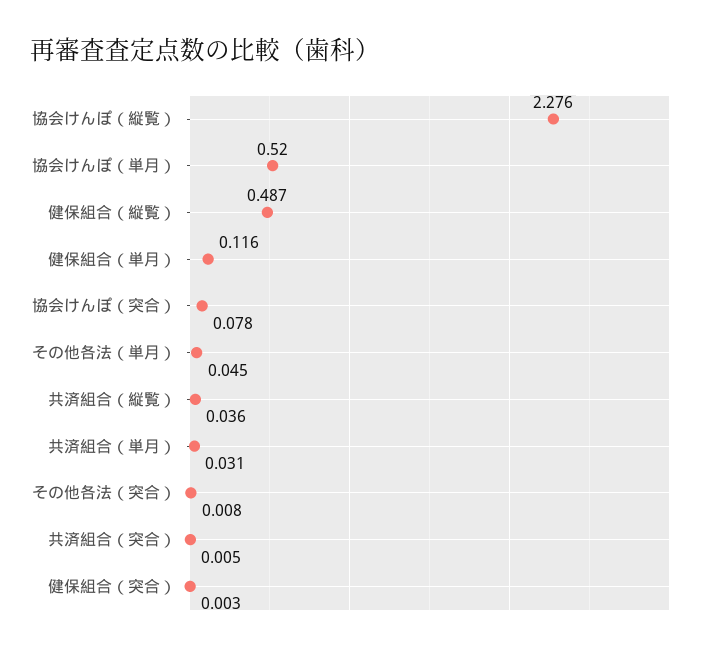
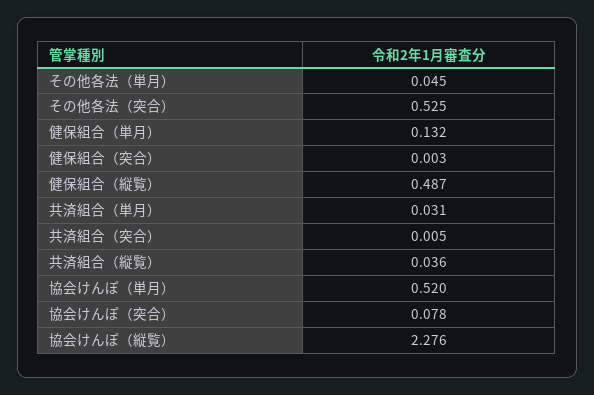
  {
    "協会けんぽ（縦覧）": 2.276,
    "協会けんぽ（単月）": 0.52,
    "健保組合（縦覧）": 0.487,
-   "健保組合（単月）": 0.116,
+   "健保組合（単月）": 0.132,
    "協会けんぽ（突合）": 0.078,
    "その他各法（単月）": 0.045,
    "共済組合（縦覧）": 0.036,
    "共済組合（単月）": 0.031,
-   "その他各法（突合）": 0.008,
+   "その他各法（突合）": 0.525,
    "共済組合（突合）": 0.005,
    "健保組合（突合）": 0.003
  }

